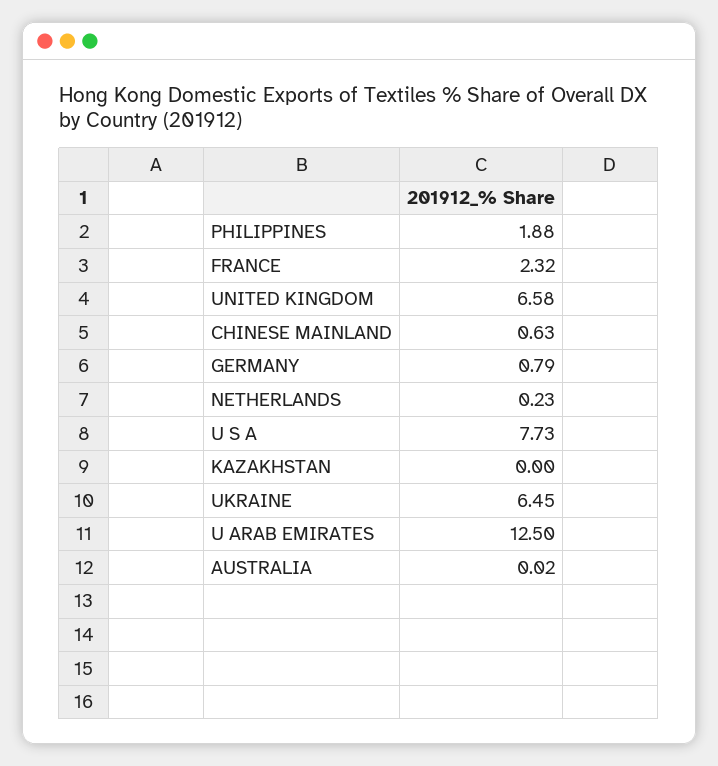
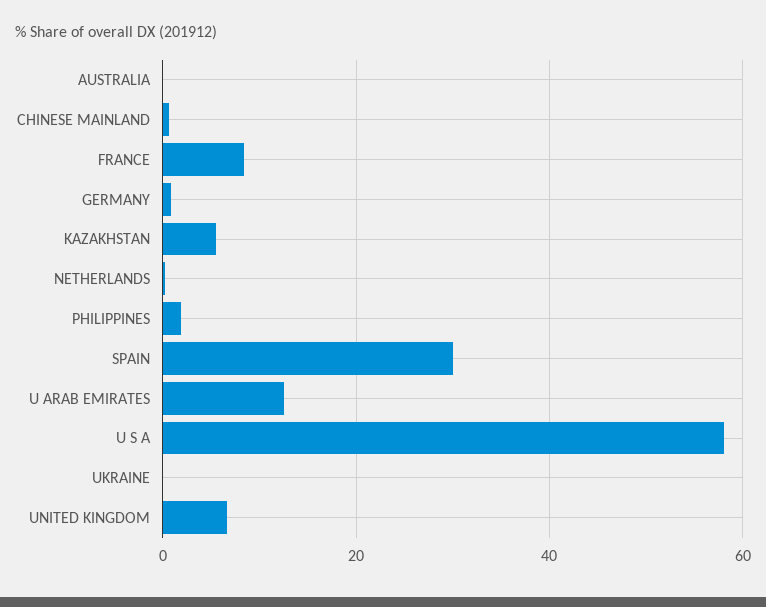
  {
    "PHILIPPINES": 1.88,
-   "FRANCE": 2.32,
+   "FRANCE": 8,
    "UNITED KINGDOM": 6.58,
    "CHINESE MAINLAND": 0.63,
    "GERMANY": 0.79,
    "NETHERLANDS": 0.23,
-   "U S A": 7.73,
+   "U S A": 58,
-   "KAZAKHSTAN": 0,
+   "KAZAKHSTAN": 6,
-   "UKRAINE": 6.45,
+   "UKRAINE": 0,
    "U ARAB EMIRATES": 12.5,
-   "AUSTRALIA": 0.02
+   "AUSTRALIA": 0.02,
+   "SPAIN": 30
  }

